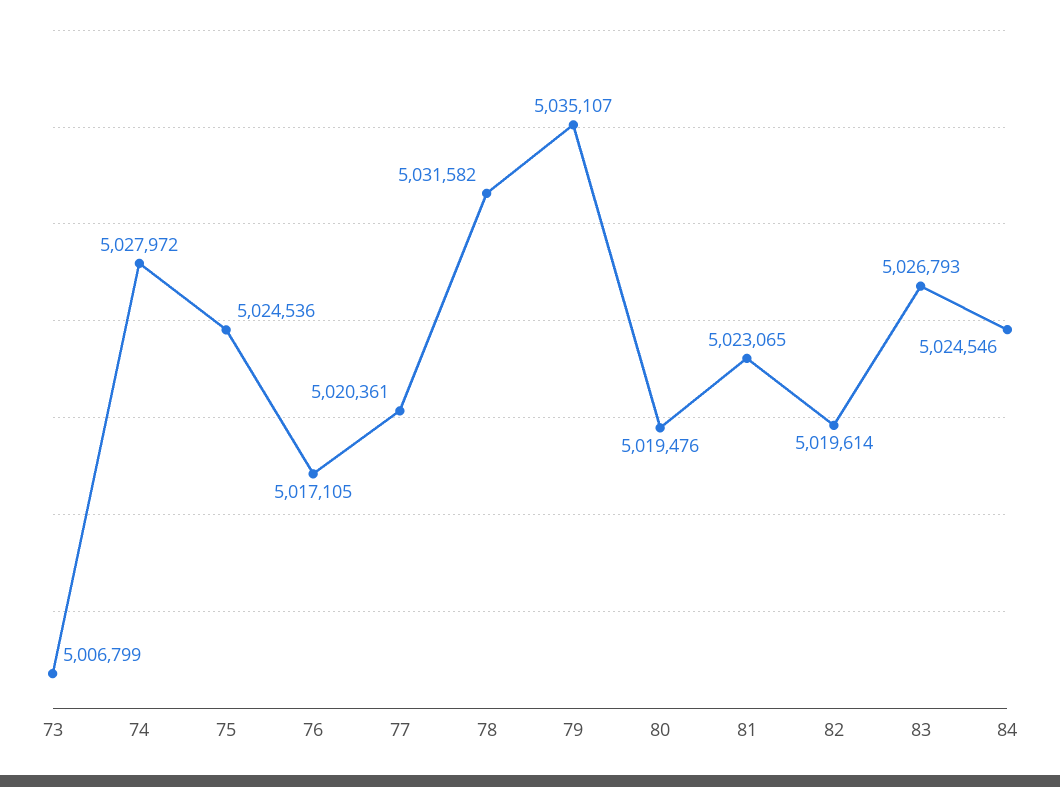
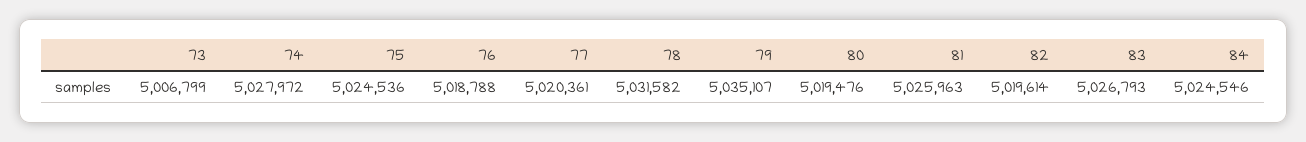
  {
    "73": 5006799,
    "74": 5027972,
    "75": 5024536,
-   "76": 5017105,
+   "76": 5018788,
    "77": 5020361,
    "78": 5031582,
    "79": 5035107,
    "80": 5019476,
-   "81": 5023065,
+   "81": 5025963,
    "82": 5019614,
    "83": 5026793,
    "84": 5024546
  }

